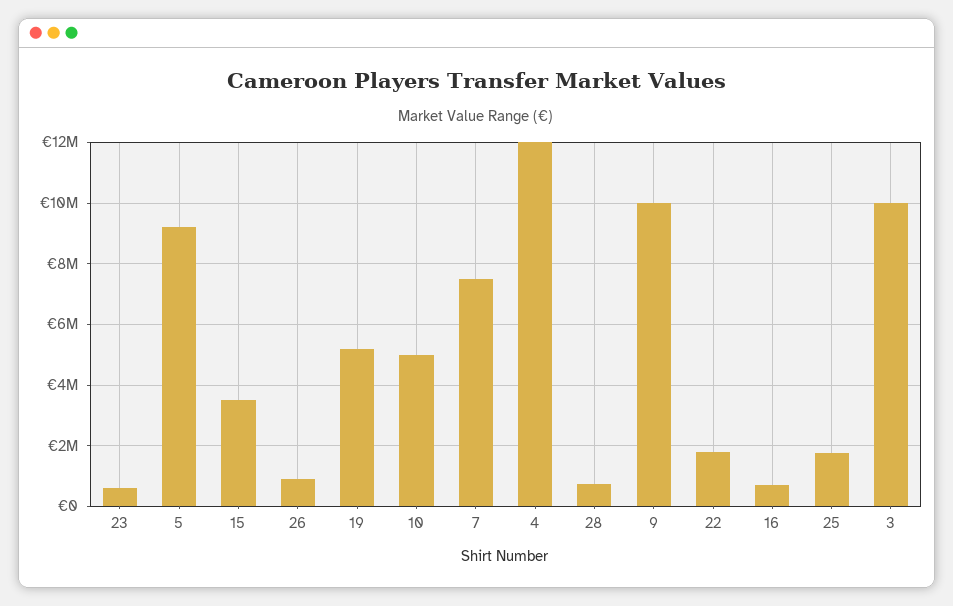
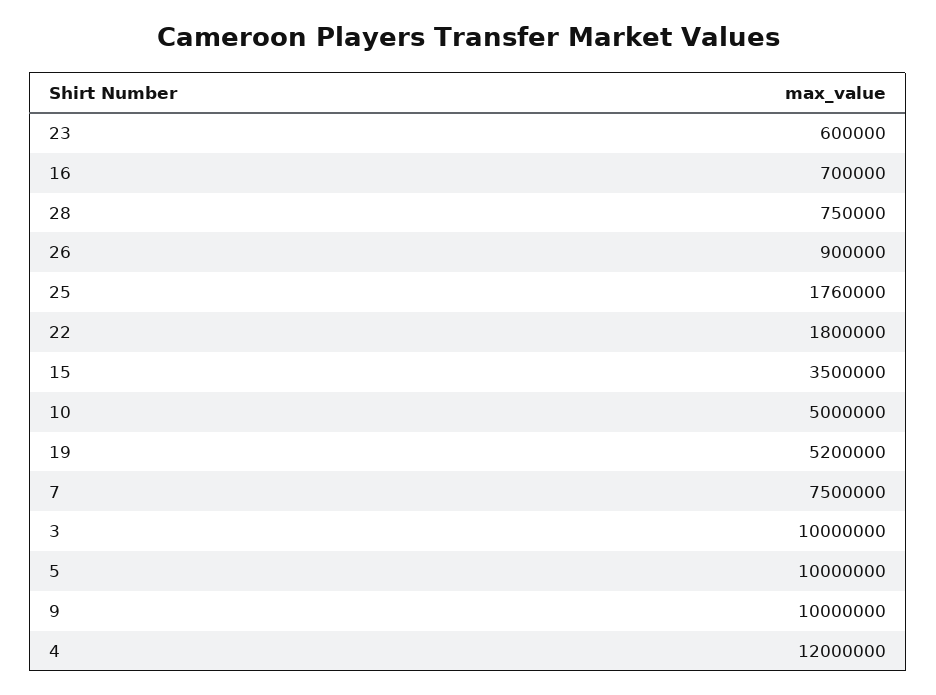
  {
    "23": 600000,
-   "5": 9200000,
+   "5": 10000000,
    "15": 3500000,
    "26": 900000,
    "19": 5200000,
    "10": 5000000,
    "7": 7500000,
    "4": 12000000,
    "28": 750000,
    "9": 10000000,
    "22": 1800000,
    "16": 700000,
    "25": 1760000,
    "3": 10000000
  }

